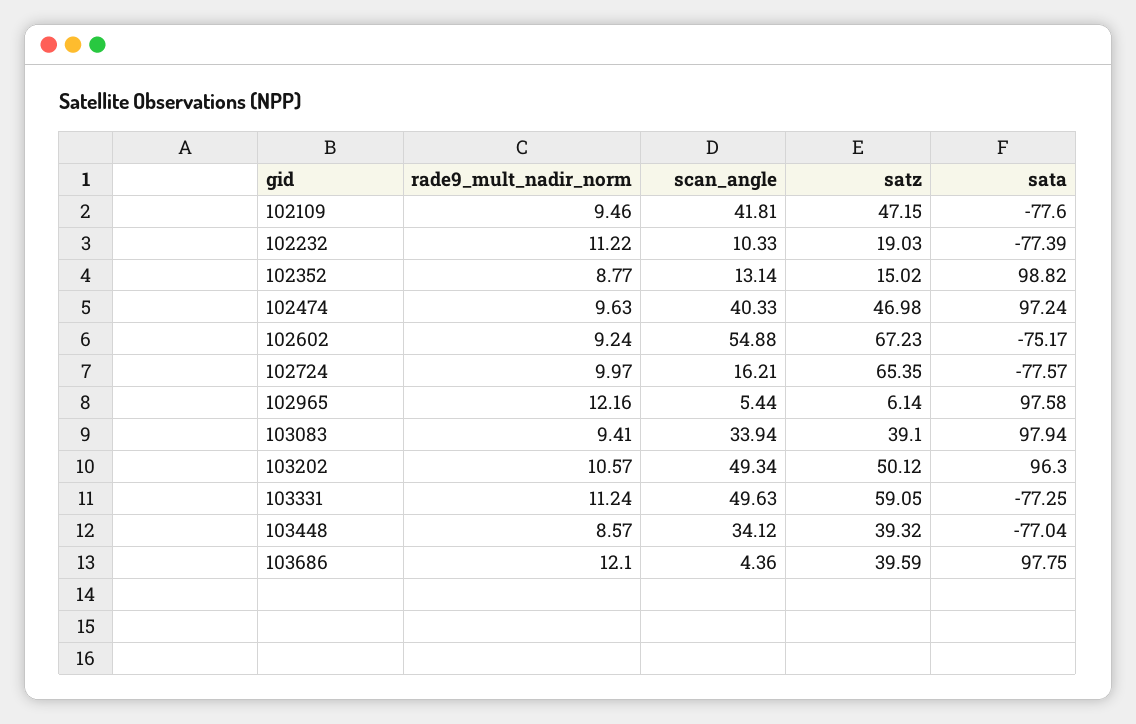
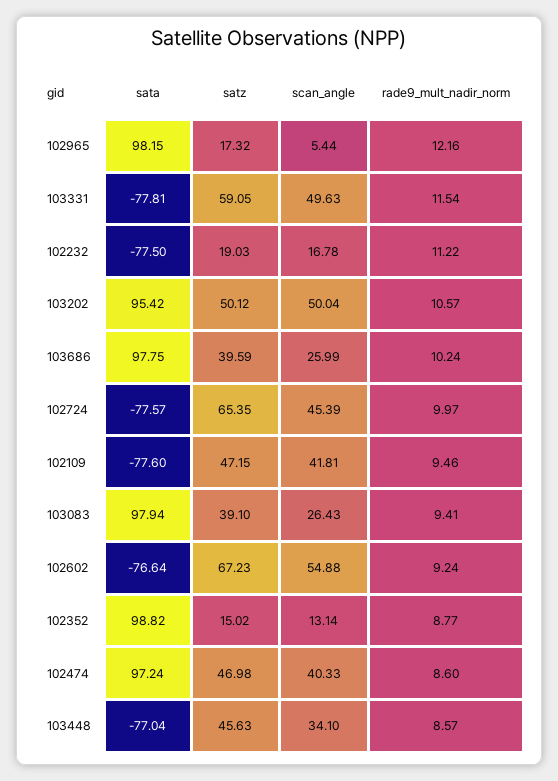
  {
    "rade9_mult_nadir_norm": {
      "102109": 9.46,
      "102232": 11.22,
      "102352": 8.77,
-     "102474": 9.63,
+     "102474": 8.6,
      "102602": 9.24,
      "102724": 9.97,
      "102965": 12.16,
      "103083": 9.41,
      "103202": 10.57,
-     "103331": 11.24,
+     "103331": 11.54,
      "103448": 8.57,
-     "103686": 12.1
+     "103686": 10.24
    },
    "scan_angle": {
      "102109": 41.81,
-     "102232": 10.33,
+     "102232": 16.78,
      "102352": 13.14,
      "102474": 40.33,
      "102602": 54.88,
-     "102724": 16.21,
+     "102724": 45.39,
      "102965": 5.44,
-     "103083": 33.94,
+     "103083": 26.43,
-     "103202": 49.34,
+     "103202": 50.04,
      "103331": 49.63,
-     "103448": 34.12,
+     "103448": 34.1,
-     "103686": 4.36
+     "103686": 25.99
    },
    "satz": {
      "102109": 47.15,
      "102232": 19.03,
      "102352": 15.02,
      "102474": 46.98,
      "102602": 67.23,
      "102724": 65.35,
-     "102965": 6.14,
+     "102965": 17.32,
      "103083": 39.1,
      "103202": 50.12,
      "103331": 59.05,
-     "103448": 39.32,
+     "103448": 45.63,
      "103686": 39.59
    },
    "sata": {
      "102109": -77.6,
-     "102232": -77.39,
+     "102232": -77.5,
      "102352": 98.82,
      "102474": 97.24,
-     "102602": -75.17,
+     "102602": -76.64,
      "102724": -77.57,
-     "102965": 97.58,
+     "102965": 98.15,
      "103083": 97.94,
-     "103202": 96.3,
+     "103202": 95.42,
-     "103331": -77.25,
+     "103331": -77.81,
      "103448": -77.04,
      "103686": 97.75
    }
  }

